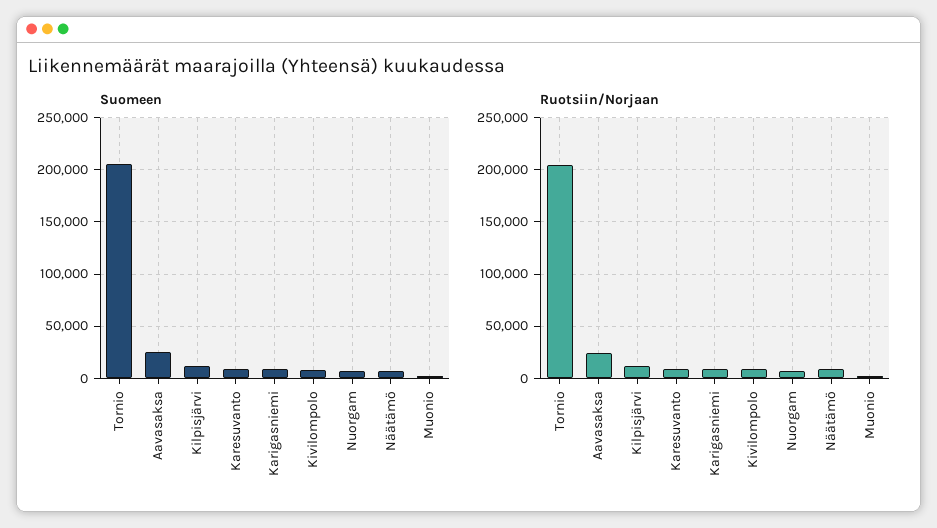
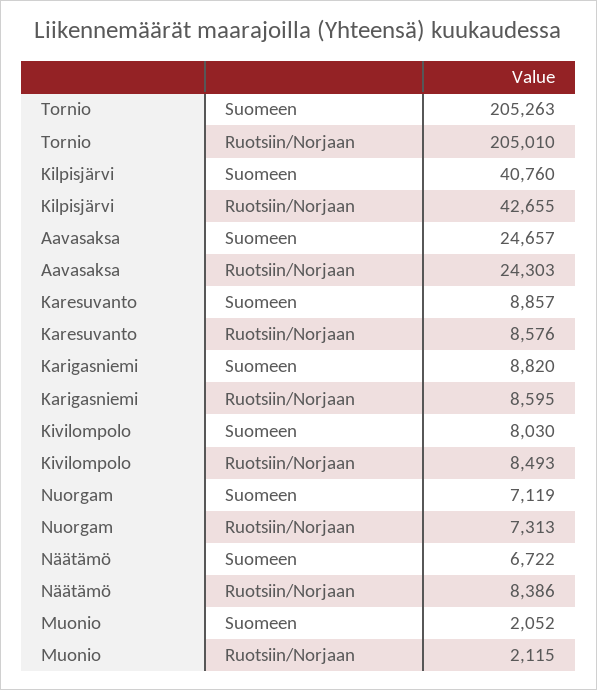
  {
    "Suomeen": {
      "Tornio": 205263,
      "Aavasaksa": 24657,
-     "Kilpisjärvi": 10000,
+     "Kilpisjärvi": 40760,
      "Karesuvanto": 8857,
      "Karigasniemi": 8820,
      "Kivilompolo": 8030,
      "Nuorgam": 7119,
      "Näätämö": 6722,
      "Muonio": 2052
    },
    "Ruotsiin/Norjaan": {
      "Tornio": 205010,
      "Aavasaksa": 24303,
-     "Kilpisjärvi": 10000,
+     "Kilpisjärvi": 42655,
      "Karesuvanto": 8576,
      "Karigasniemi": 8595,
      "Kivilompolo": 8493,
      "Nuorgam": 7313,
      "Näätämö": 8386,
      "Muonio": 2115
    }
  }

